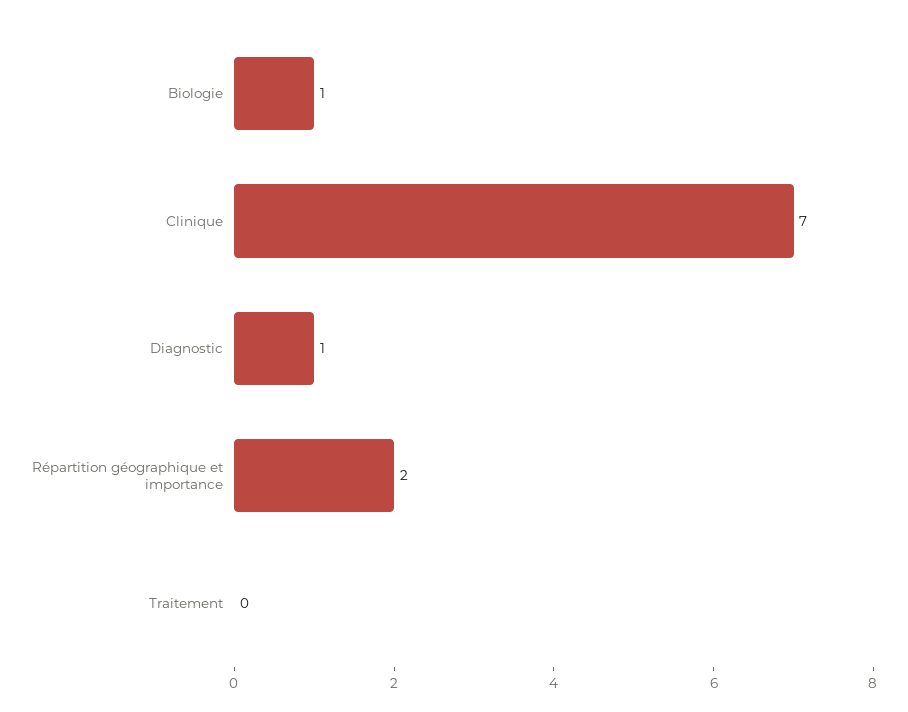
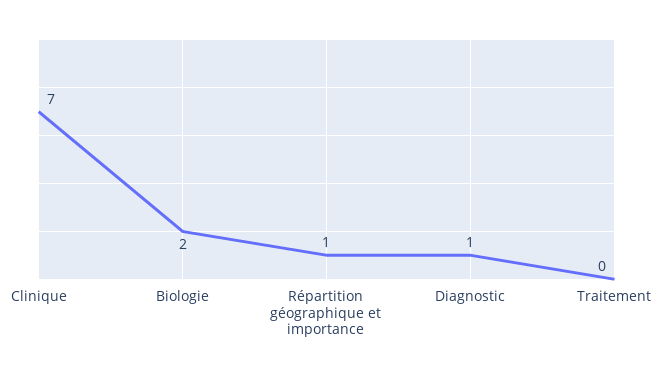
  {
-   "Biologie": 1,
+   "Biologie": 2,
    "Clinique": 7,
    "Diagnostic": 1,
-   "Répartition géographique et importance": 2,
+   "Répartition géographique et importance": 1,
    "Traitement": 0
  }

